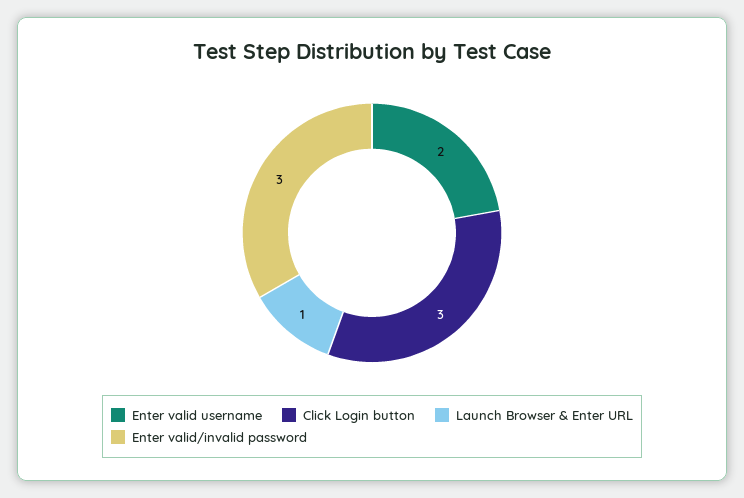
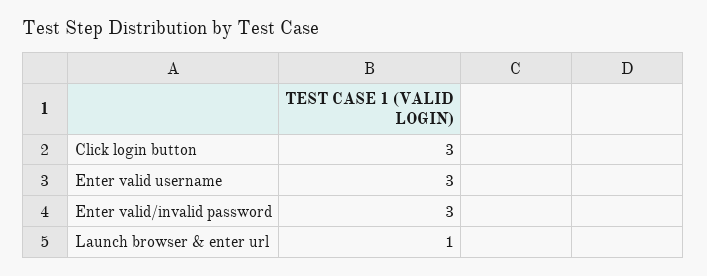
  {
-   "Enter valid username": 2,
+   "Enter valid username": 3,
    "Click Login button": 3,
    "Launch Browser & Enter URL": 1,
    "Enter valid/invalid password": 3
  }

